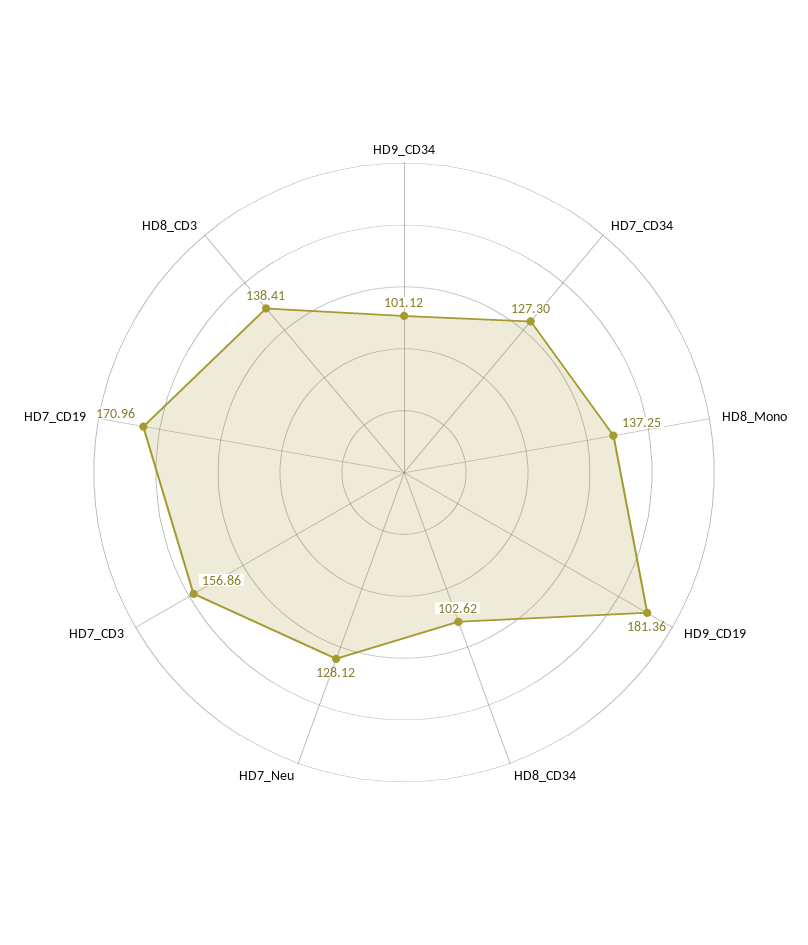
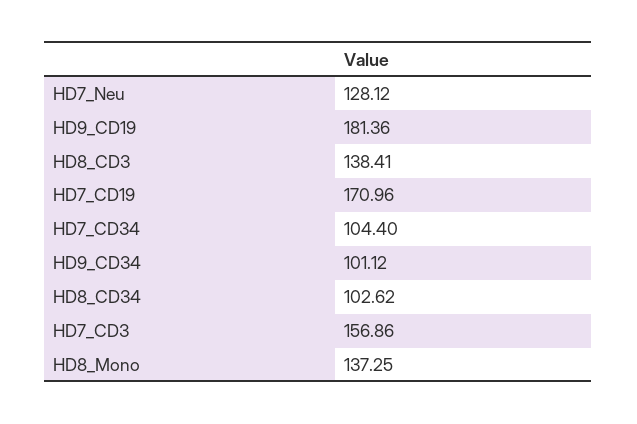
  {
    "HD9_CD34": 101.12,
-   "HD7_CD34": 127.3,
+   "HD7_CD34": 104.4,
    "HD8_Mono": 137.25,
    "HD9_CD19": 181.36,
    "HD8_CD34": 102.62,
    "HD7_Neu": 128.12,
    "HD7_CD3": 156.86,
    "HD7_CD19": 170.96,
    "HD8_CD3": 138.41
  }

